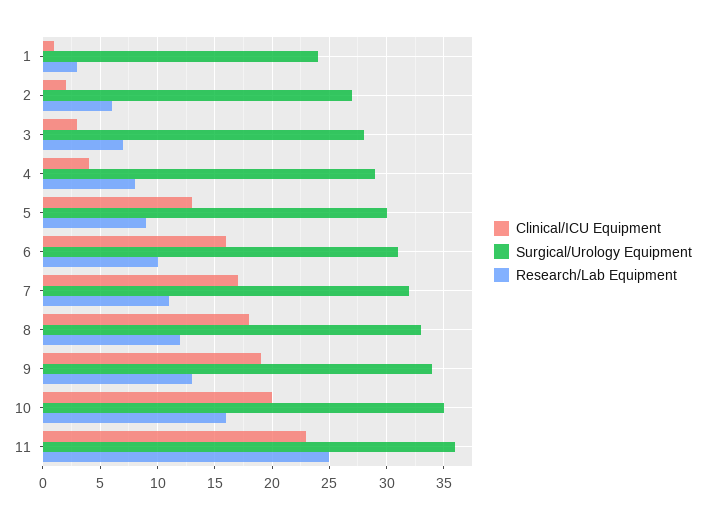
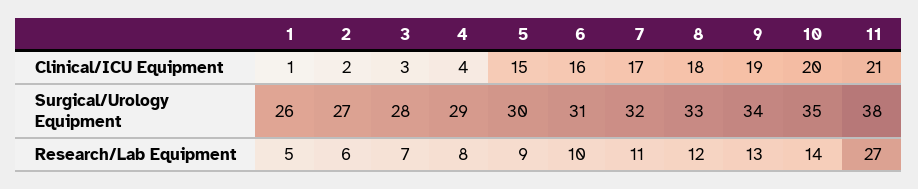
  {
    "Clinical/ICU Equipment": {
      "1": 1,
      "2": 2,
      "3": 3,
      "4": 4,
-     "5": 13,
+     "5": 15,
      "6": 16,
      "7": 17,
      "8": 18,
      "9": 19,
      "10": 20,
-     "11": 23
+     "11": 21
    },
    "Surgical/Urology Equipment": {
-     "1": 24,
+     "1": 26,
      "2": 27,
      "3": 28,
      "4": 29,
      "5": 30,
      "6": 31,
      "7": 32,
      "8": 33,
      "9": 34,
      "10": 35,
-     "11": 36
+     "11": 38
    },
    "Research/Lab Equipment": {
-     "1": 3,
+     "1": 5,
      "2": 6,
      "3": 7,
      "4": 8,
      "5": 9,
      "6": 10,
      "7": 11,
      "8": 12,
      "9": 13,
-     "10": 16,
+     "10": 14,
-     "11": 25
+     "11": 27
    }
  }

